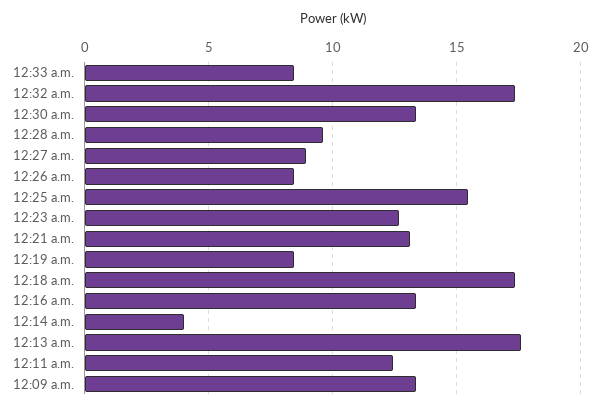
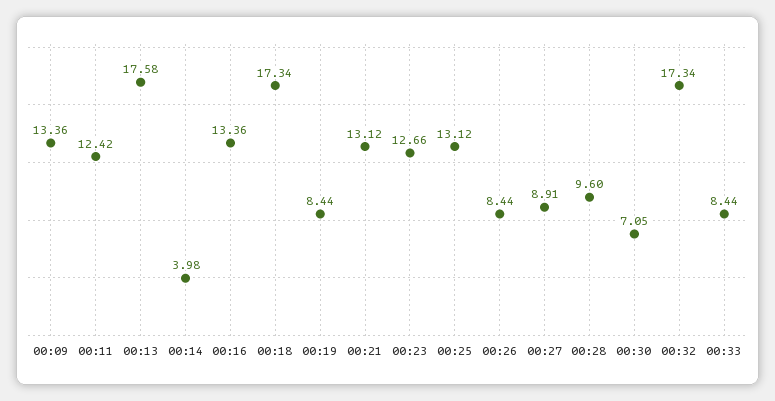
  {
    "12:33 a.m.": 8.44,
    "12:32 a.m.": 17.34,
-   "12:30 a.m.": 13.5,
+   "12:30 a.m.": 7.05,
    "12:28 a.m.": 9.6,
    "12:27 a.m.": 8.91,
    "12:26 a.m.": 8.44,
-   "12:25 a.m.": 15.5,
+   "12:25 a.m.": 13.12,
    "12:23 a.m.": 12.66,
    "12:21 a.m.": 13.12,
    "12:19 a.m.": 8.44,
    "12:18 a.m.": 17.34,
    "12:16 a.m.": 13.36,
    "12:14 a.m.": 3.98,
    "12:13 a.m.": 17.58,
    "12:11 a.m.": 12.42,
    "12:09 a.m.": 13.36
  }

